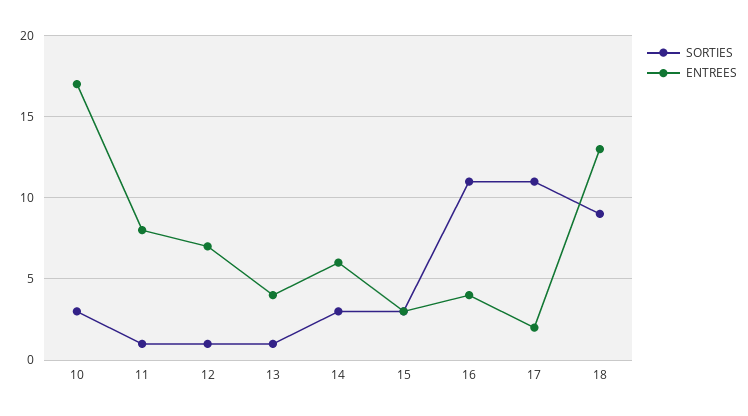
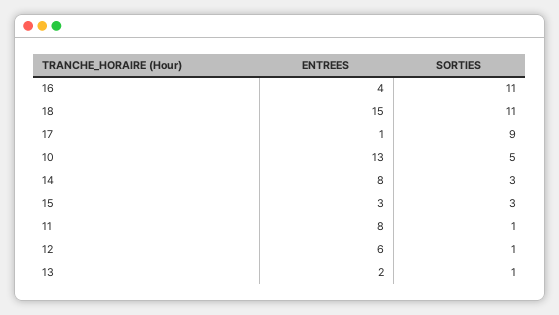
  {
    "SORTIES": {
-     "10": 3,
+     "10": 5,
      "11": 1,
      "12": 1,
      "13": 1,
      "14": 3,
      "15": 3,
      "16": 11,
-     "17": 11,
+     "17": 9,
-     "18": 9
+     "18": 11
    },
    "ENTREES": {
-     "10": 17,
+     "10": 13,
      "11": 8,
-     "12": 7,
+     "12": 6,
-     "13": 4,
+     "13": 2,
-     "14": 6,
+     "14": 8,
      "15": 3,
      "16": 4,
-     "17": 2,
+     "17": 1,
-     "18": 13
+     "18": 15
    }
  }

